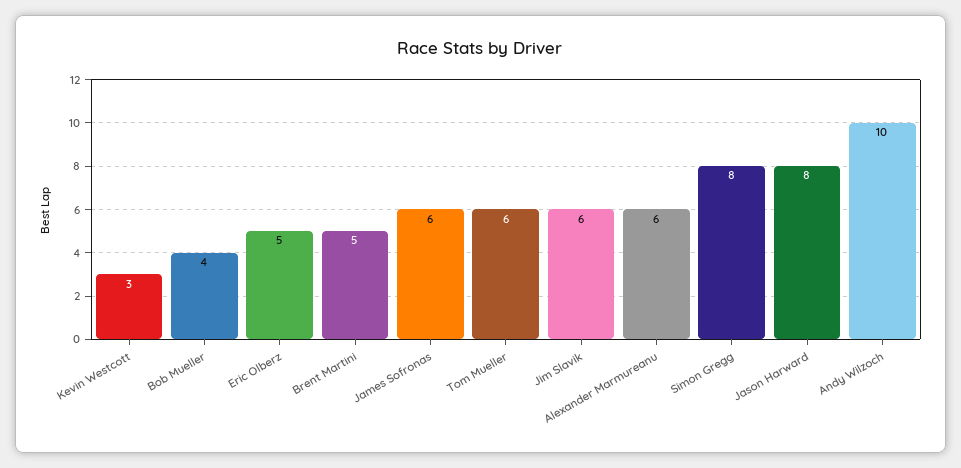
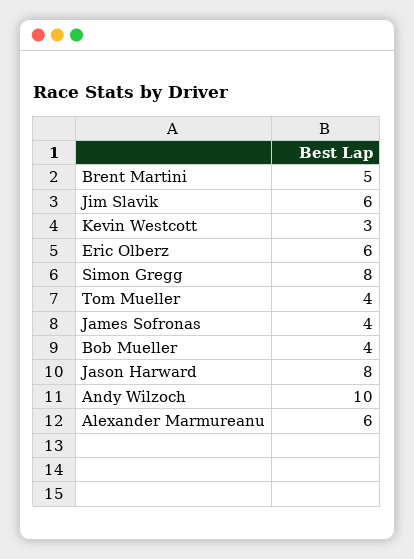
  {
    "Kevin Westcott": 3,
    "Bob Mueller": 4,
-   "Eric Olberz": 5,
+   "Eric Olberz": 6,
    "Brent Martini": 5,
-   "James Sofronas": 6,
+   "James Sofronas": 4,
-   "Tom Mueller": 6,
+   "Tom Mueller": 4,
    "Jim Slavik": 6,
    "Alexander Marmureanu": 6,
    "Simon Gregg": 8,
    "Jason Harward": 8,
    "Andy Wilzoch": 10
  }

